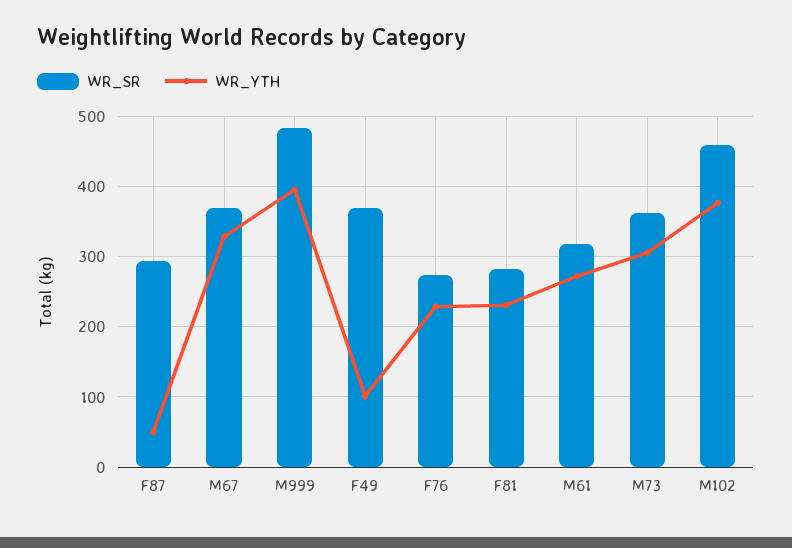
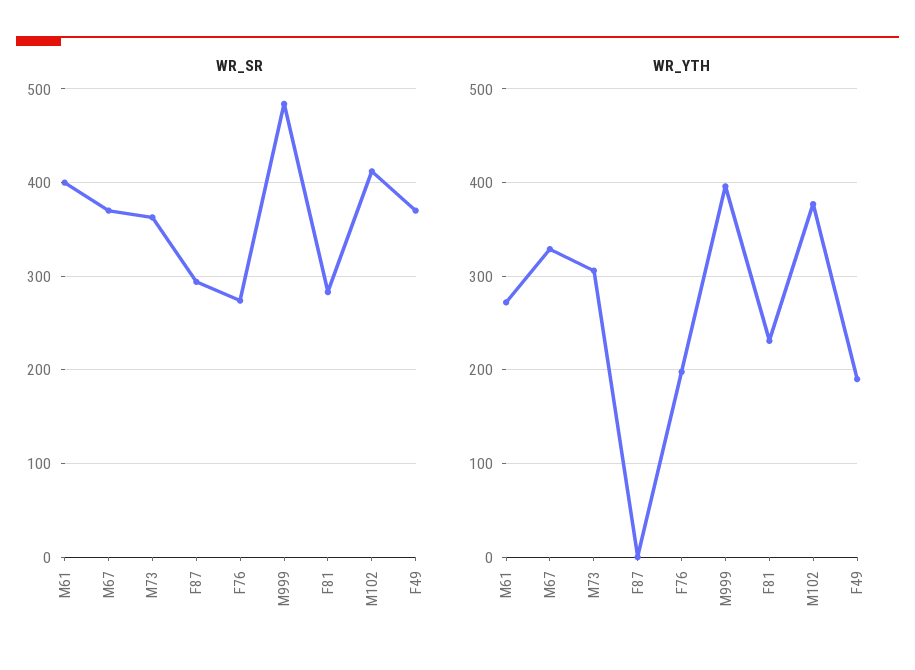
  {
    "WR_SR": {
      "F87": 290,
      "M67": 370,
      "M999": 480,
      "F49": 370,
      "F76": 270,
      "F81": 280,
-     "M61": 320,
+     "M61": 400,
      "M73": 360,
-     "M102": 460
+     "M102": 410
    },
    "WR_YTH": {
-     "F87": 50,
+     "F87": 0,
      "M67": 330,
      "M999": 400,
-     "F49": 100,
+     "F49": 190,
-     "F76": 230,
+     "F76": 200,
      "F81": 230,
      "M61": 270,
      "M73": 310,
      "M102": 380
    }
  }

